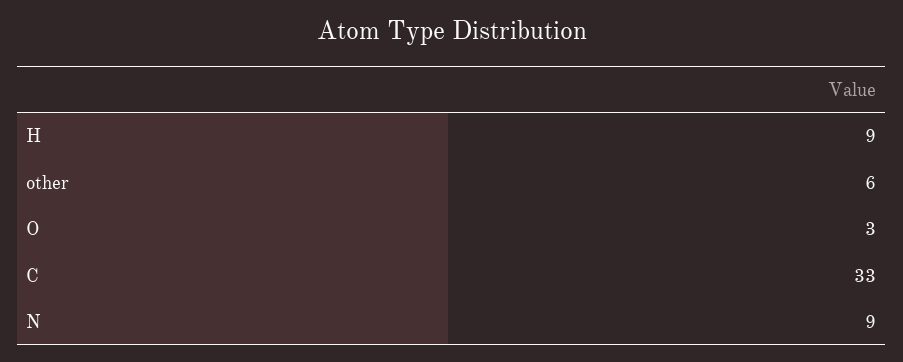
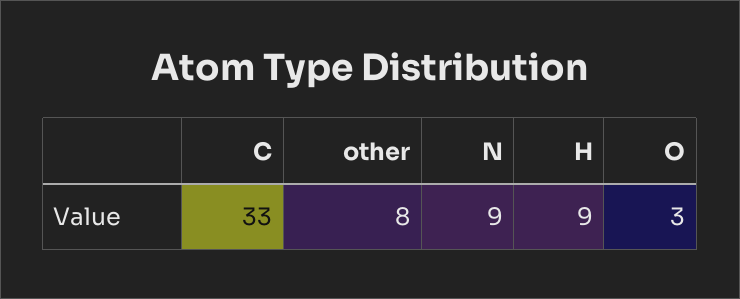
  {
    "H": 9,
-   "other": 6,
+   "other": 8,
    "O": 3,
    "C": 33,
    "N": 9
  }

